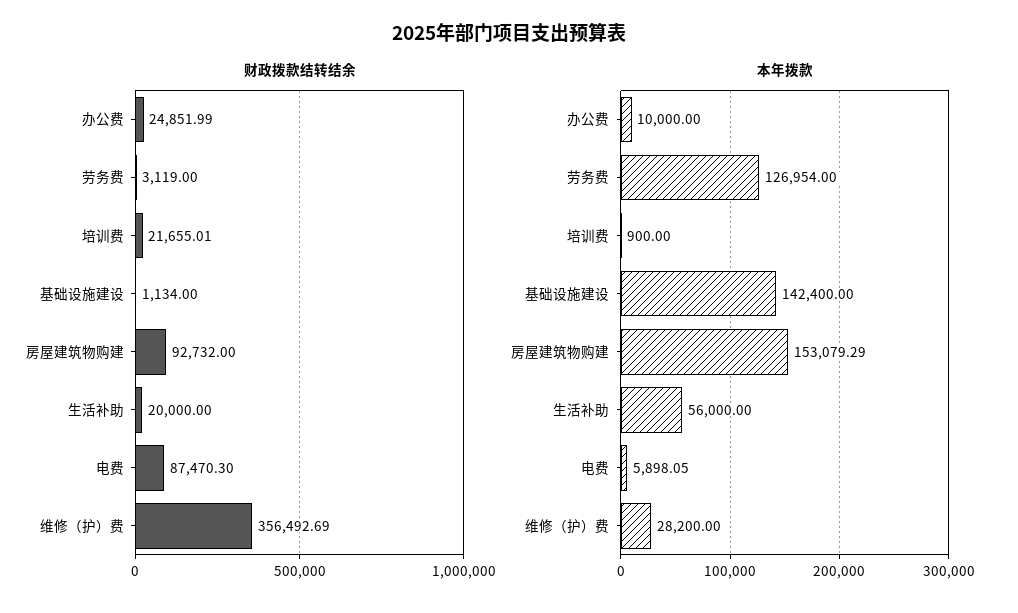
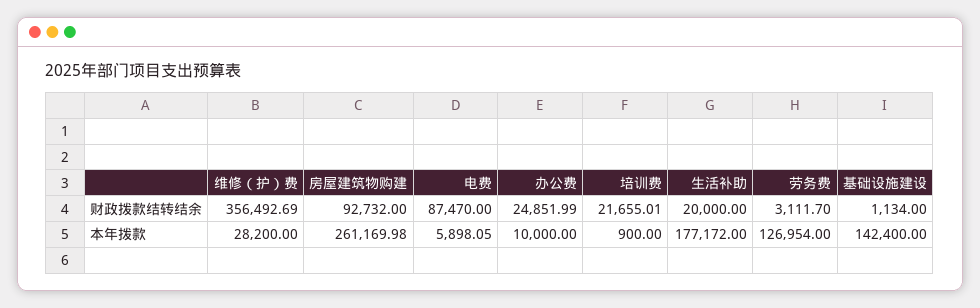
  {
    "财政拨款结转结余": {
      "办公费": 24851.99,
-     "劳务费": 3119,
+     "劳务费": 3111.7,
      "培训费": 21655.01,
      "基础设施建设": 1134,
      "房屋建筑物购建": 92732,
      "生活补助": 20000,
-     "电费": 87470.3,
+     "电费": 87470,
      "维修（护）费": 356492.69
    },
    "本年拨款": {
      "办公费": 10000,
      "劳务费": 126954,
      "培训费": 900,
      "基础设施建设": 142400,
-     "房屋建筑物购建": 153079.29,
+     "房屋建筑物购建": 261169.98,
-     "生活补助": 56000,
+     "生活补助": 177172,
      "电费": 5898.05,
      "维修（护）费": 28200
    }
  }

